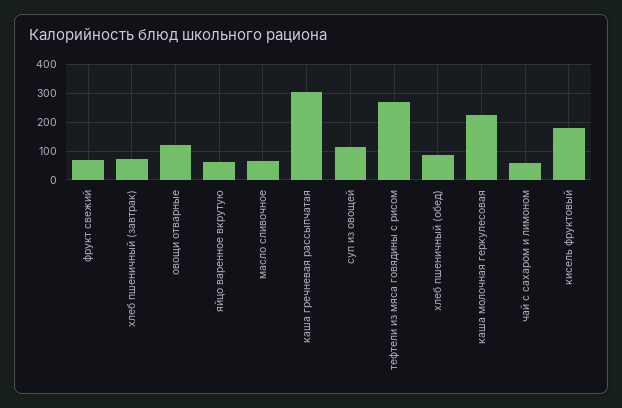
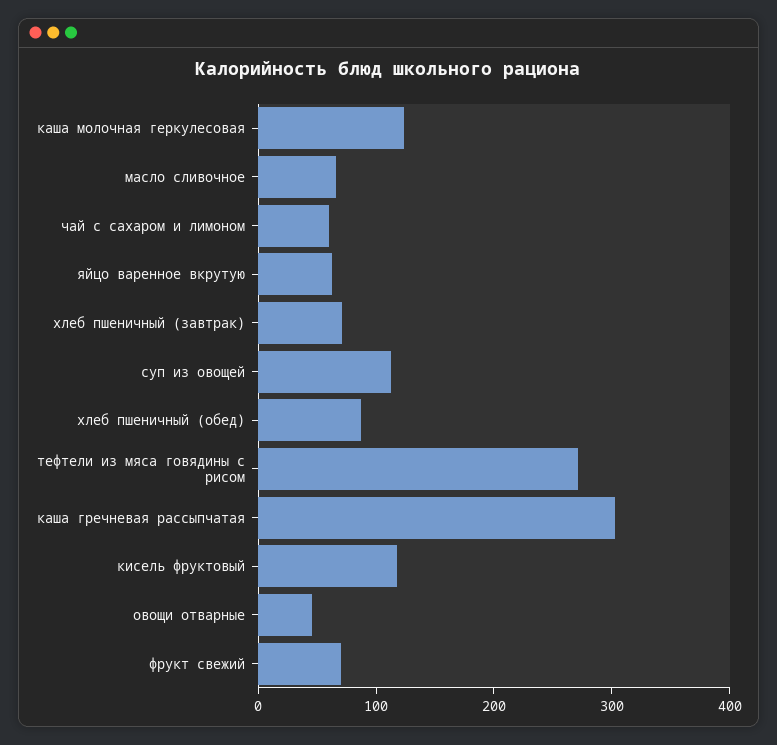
  {
    "фрукт свежий": 80,
    "хлеб пшеничный (завтрак)": 80,
-   "овощи отварные": 125,
+   "овощи отварные": 40,
    "яйцо варенное вкрутую": 60,
    "масло сливочное": 60,
    "каша гречневая рассыпчатая": 300,
    "суп из овощей": 120,
    "тефтели из мяса говядины с рисом": 280,
    "хлеб пшеничный (обед)": 80,
-   "каша молочная геркулесовая": 225,
+   "каша молочная геркулесовая": 120,
    "чай с сахаром и лимоном": 60,
-   "кисель фруктовый": 175
+   "кисель фруктовый": 120
  }

